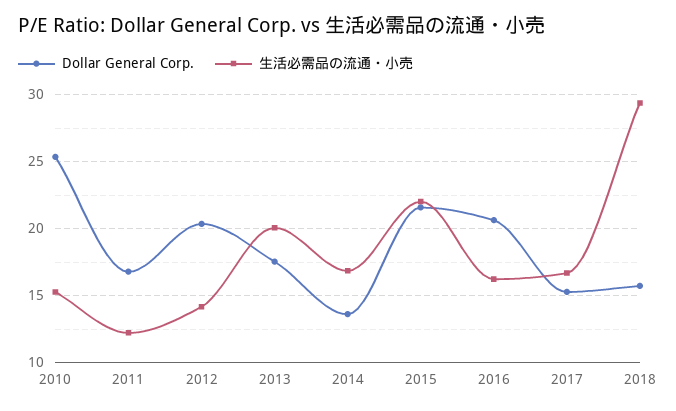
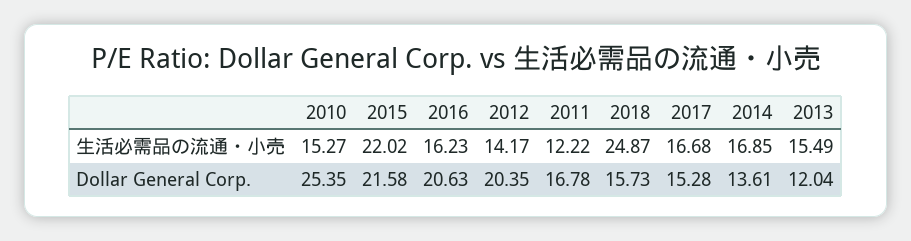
  {
    "Dollar General Corp.": {
      "2010": 25.35,
      "2011": 16.78,
      "2012": 20.35,
-     "2013": 17.5,
+     "2013": 12.04,
      "2014": 13.61,
      "2015": 21.58,
      "2016": 20.63,
      "2017": 15.28,
      "2018": 15.73
    },
    "生活必需品の流通・小売": {
      "2010": 15.27,
      "2011": 12.22,
      "2012": 14.17,
-     "2013": 20,
+     "2013": 15.49,
      "2014": 16.85,
      "2015": 22.02,
      "2016": 16.23,
      "2017": 16.68,
-     "2018": 29.5
+     "2018": 24.87
    }
  }

